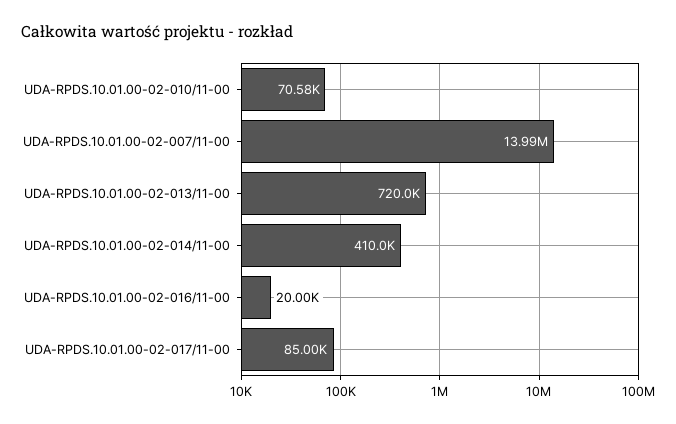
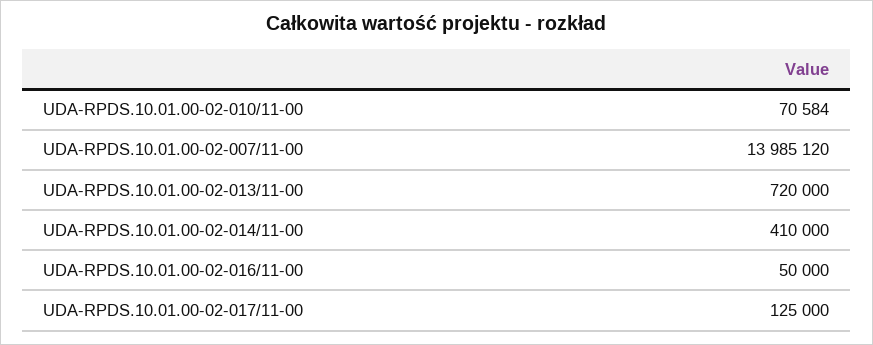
  {
    "UDA-RPDS.10.01.00-02-010/11-00": 70584,
    "UDA-RPDS.10.01.00-02-007/11-00": 13985120,
    "UDA-RPDS.10.01.00-02-013/11-00": 720000,
    "UDA-RPDS.10.01.00-02-014/11-00": 410000,
-   "UDA-RPDS.10.01.00-02-016/11-00": 20000,
+   "UDA-RPDS.10.01.00-02-016/11-00": 50000,
-   "UDA-RPDS.10.01.00-02-017/11-00": 85000
+   "UDA-RPDS.10.01.00-02-017/11-00": 125000
  }

